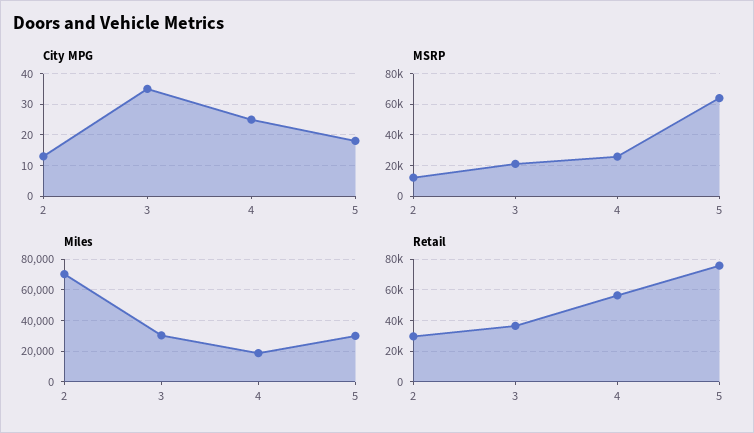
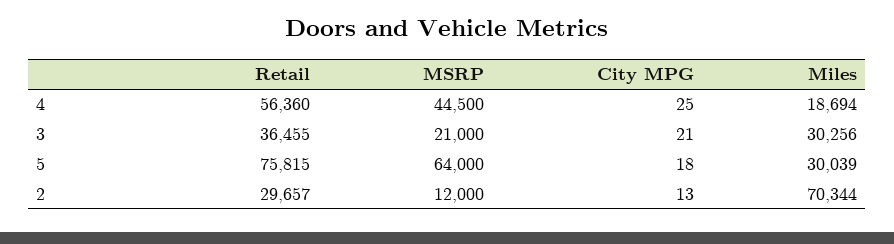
  {
    "City MPG": {
      "2": 13,
-     "3": 35,
+     "3": 21,
      "4": 25,
      "5": 18
    },
    "MSRP": {
      "2": 12000,
      "3": 21000,
-     "4": 25000,
+     "4": 44500,
      "5": 64000
    },
    "Miles": {
      "2": 70344,
      "3": 30256,
      "4": 18694,
      "5": 30039
    },
    "Retail": {
      "2": 29657,
      "3": 36455,
      "4": 56360,
      "5": 75815
    }
  }

